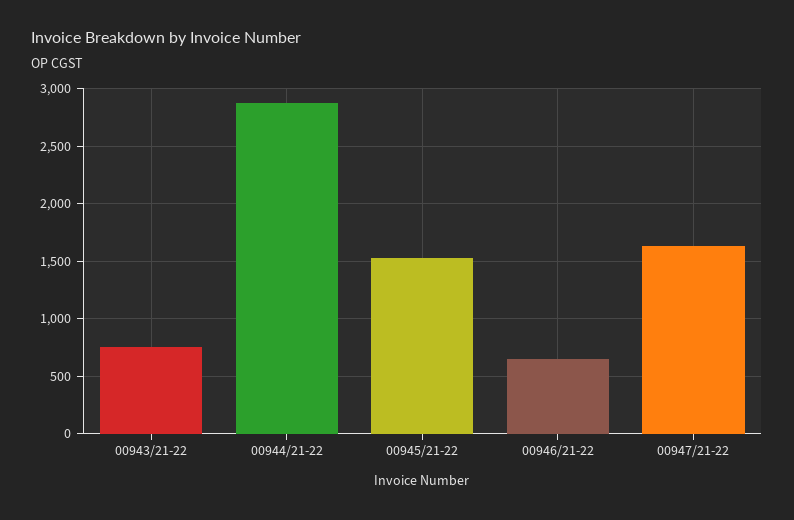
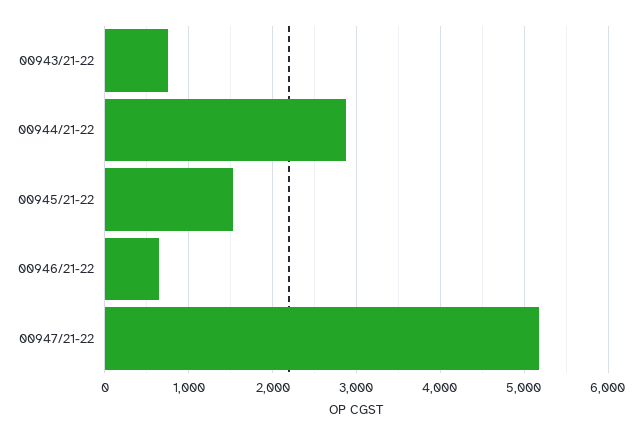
  {
    "00943/21-22": 800,
    "00944/21-22": 2900,
    "00945/21-22": 1500,
    "00946/21-22": 600,
-   "00947/21-22": 1600
+   "00947/21-22": 5200
  }

